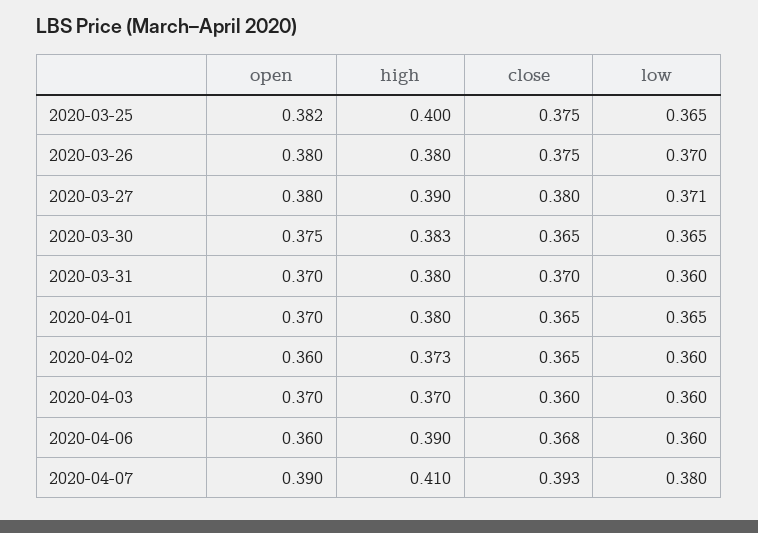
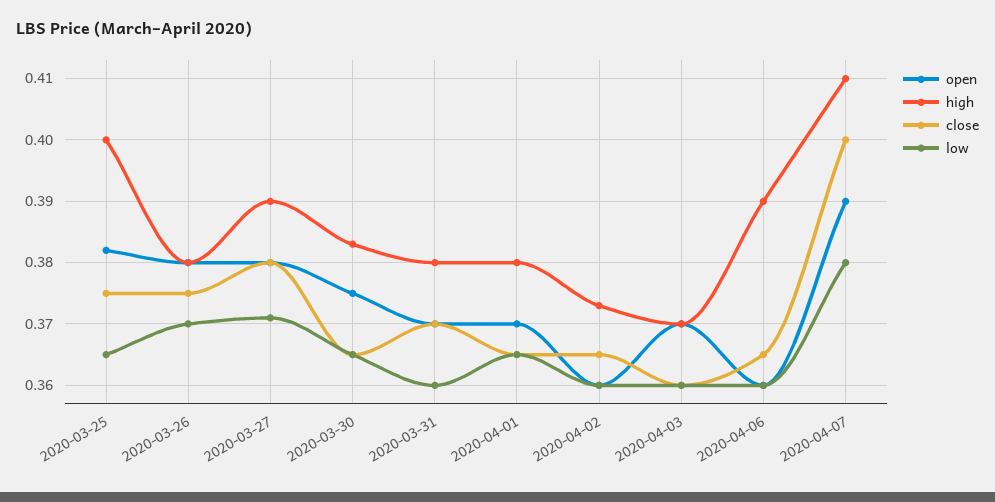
  {
    "open": {
      "2020-03-25": 0.382,
      "2020-03-26": 0.38,
      "2020-03-27": 0.38,
      "2020-03-30": 0.375,
      "2020-03-31": 0.37,
      "2020-04-01": 0.37,
      "2020-04-02": 0.36,
      "2020-04-03": 0.37,
      "2020-04-06": 0.36,
      "2020-04-07": 0.39
    },
    "high": {
      "2020-03-25": 0.4,
      "2020-03-26": 0.38,
      "2020-03-27": 0.39,
      "2020-03-30": 0.383,
      "2020-03-31": 0.38,
      "2020-04-01": 0.38,
      "2020-04-02": 0.373,
      "2020-04-03": 0.37,
      "2020-04-06": 0.39,
      "2020-04-07": 0.41
    },
    "close": {
      "2020-03-25": 0.375,
      "2020-03-26": 0.375,
      "2020-03-27": 0.38,
      "2020-03-30": 0.365,
      "2020-03-31": 0.37,
      "2020-04-01": 0.365,
      "2020-04-02": 0.365,
      "2020-04-03": 0.36,
-     "2020-04-06": 0.368,
+     "2020-04-06": 0.365,
-     "2020-04-07": 0.393
+     "2020-04-07": 0.4
    },
    "low": {
      "2020-03-25": 0.365,
      "2020-03-26": 0.37,
      "2020-03-27": 0.371,
      "2020-03-30": 0.365,
      "2020-03-31": 0.36,
      "2020-04-01": 0.365,
      "2020-04-02": 0.36,
      "2020-04-03": 0.36,
      "2020-04-06": 0.36,
      "2020-04-07": 0.38
    }
  }

